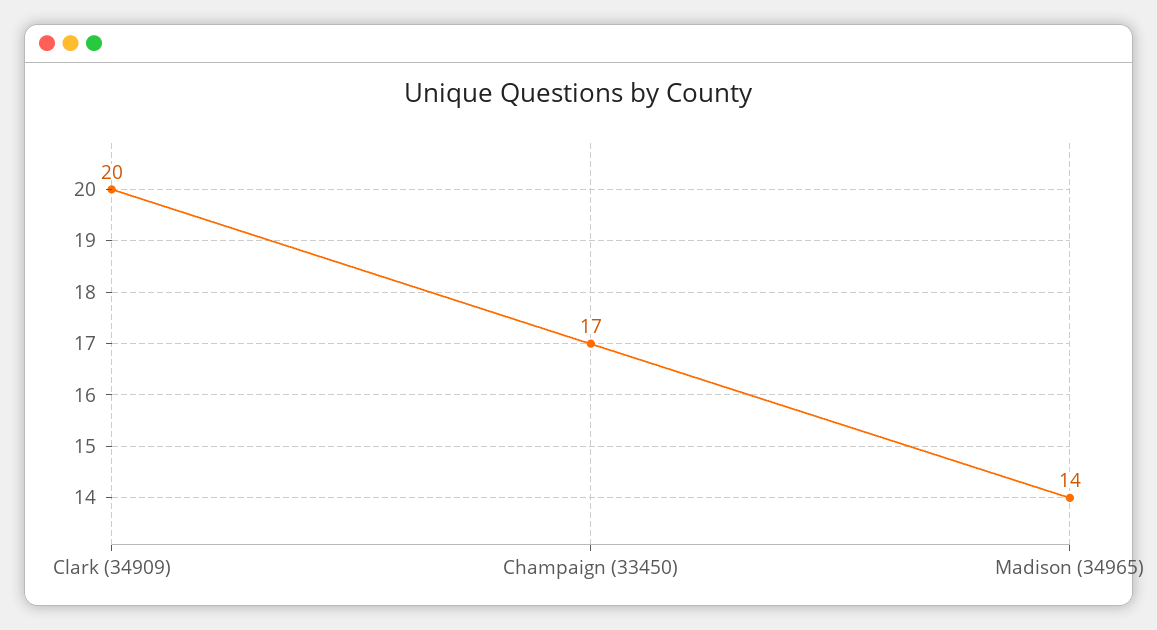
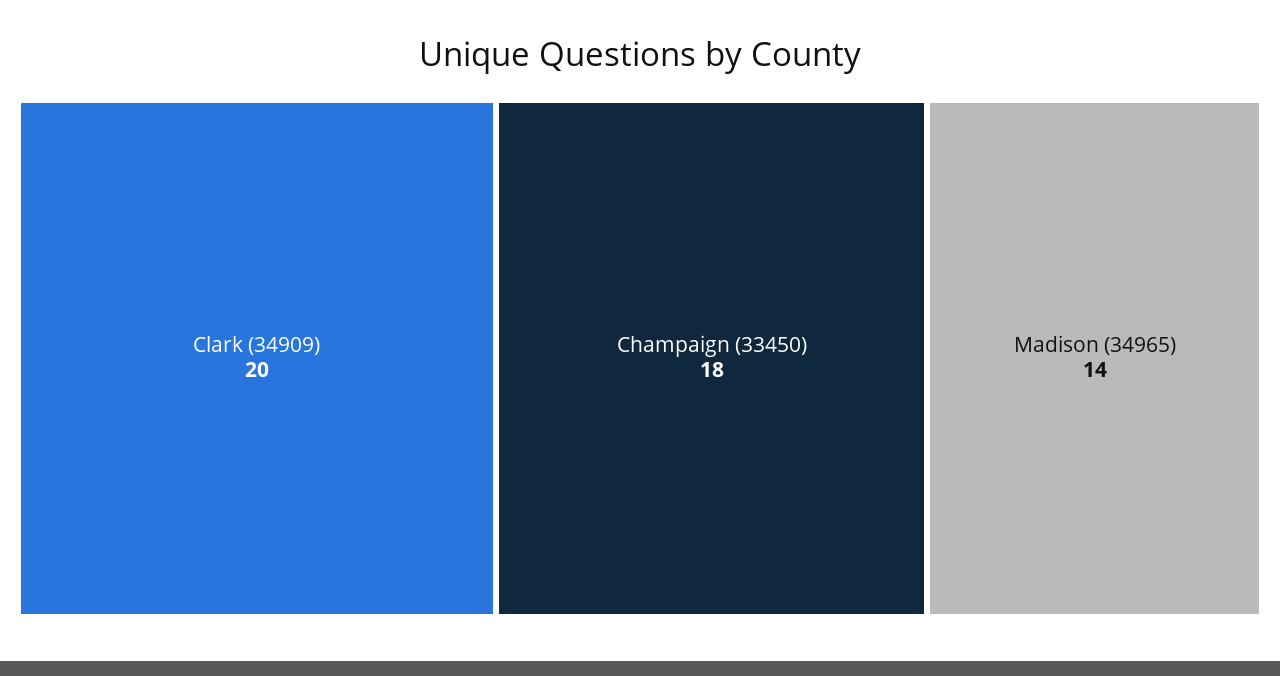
  {
    "Clark (34909)": 20,
-   "Champaign (33450)": 17,
+   "Champaign (33450)": 18,
    "Madison (34965)": 14
  }

